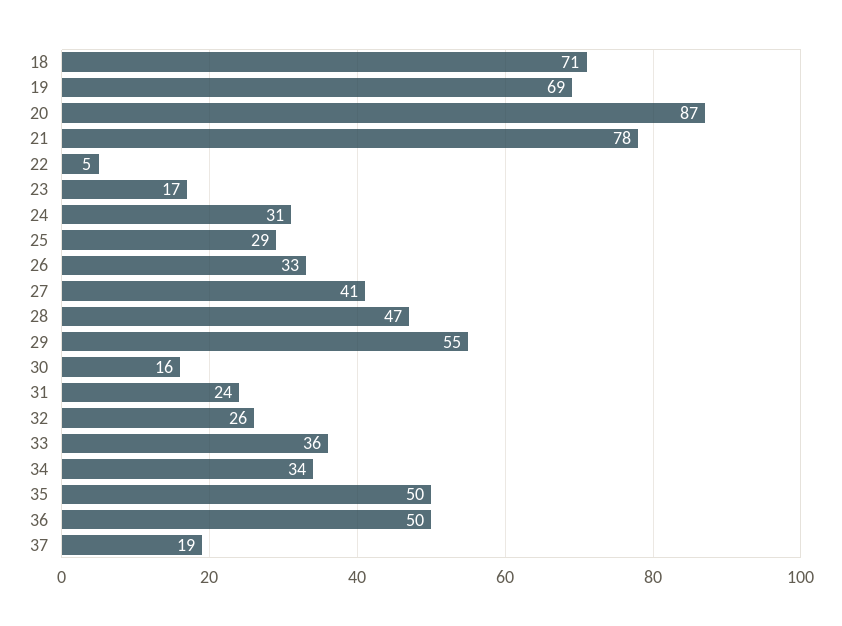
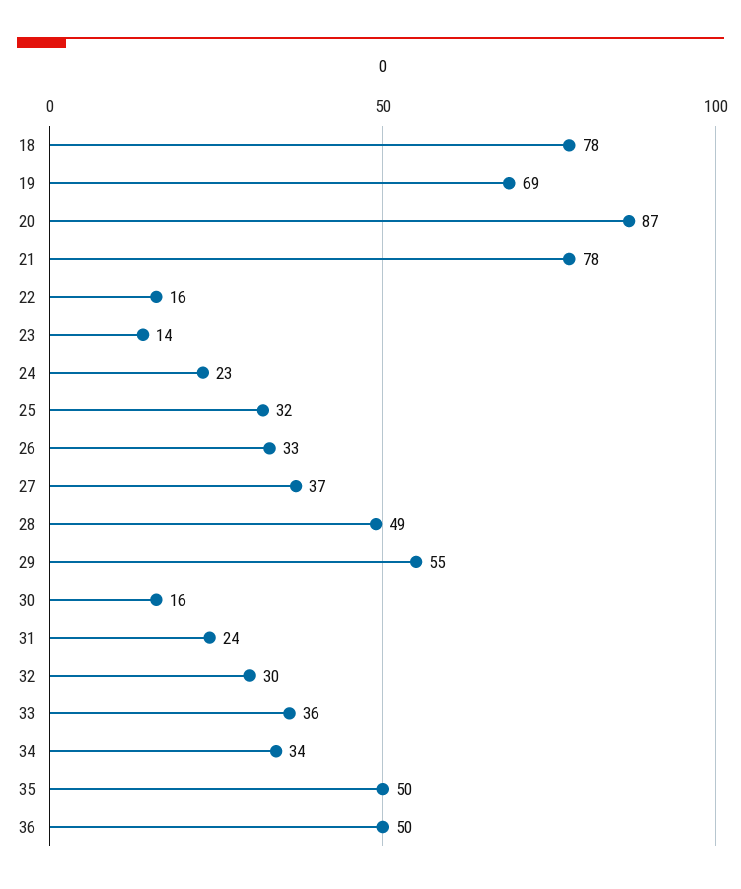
  {
-   "18": 71,
+   "18": 78,
    "19": 69,
    "20": 87,
    "21": 78,
-   "22": 5,
+   "22": 16,
-   "23": 17,
+   "23": 14,
-   "24": 31,
+   "24": 23,
-   "25": 29,
+   "25": 32,
    "26": 33,
-   "27": 41,
+   "27": 37,
-   "28": 47,
+   "28": 49,
    "29": 55,
    "30": 16,
    "31": 24,
-   "32": 26,
+   "32": 30,
    "33": 36,
    "34": 34,
    "35": 50,
-   "36": 50,
+   "36": 50
-   "37": 19
  }

